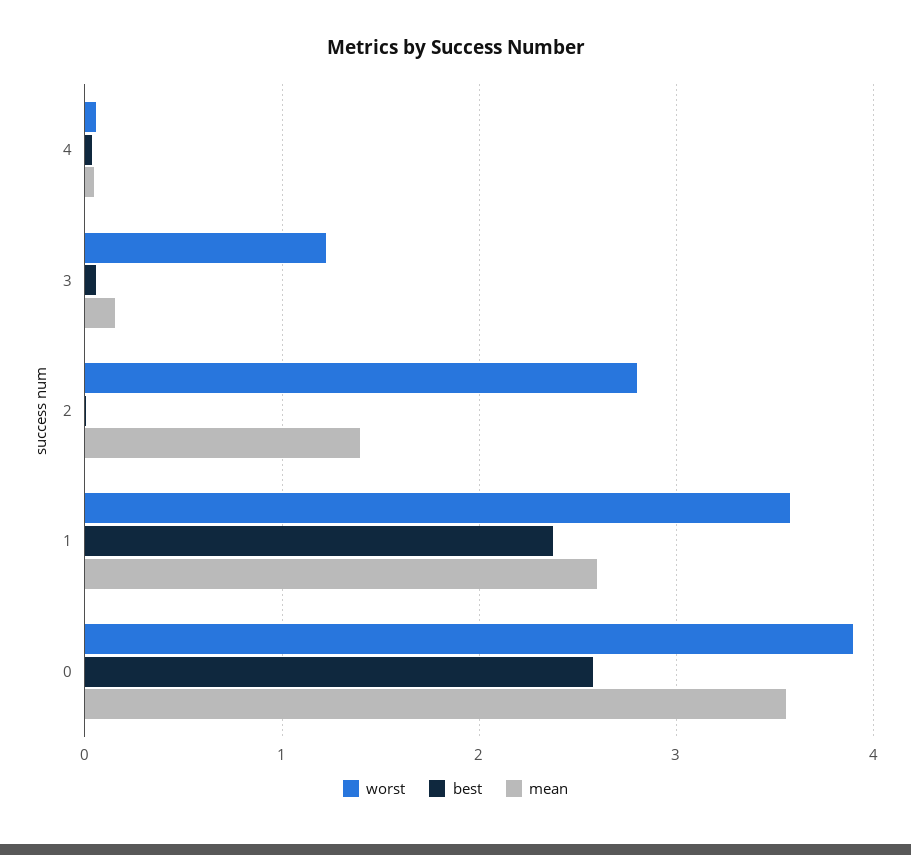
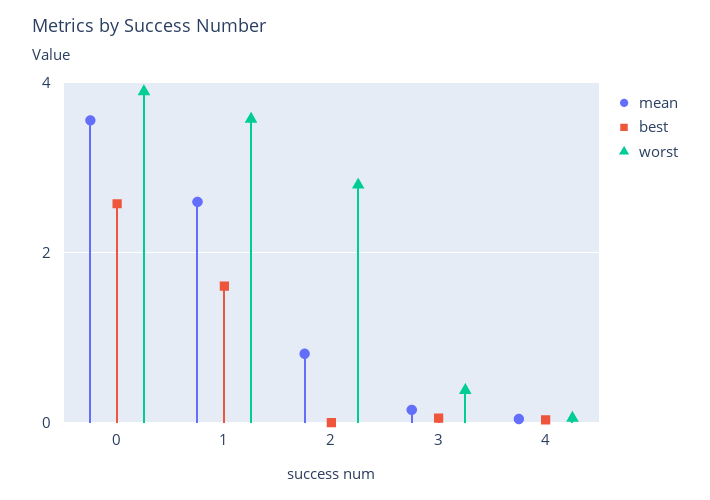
  {
    "worst": {
      "4": 0.1,
-     "3": 1.2,
+     "3": 0.4,
      "2": 2.8,
      "1": 3.6,
      "0": 3.9
    },
    "best": {
      "4": 0,
      "3": 0.1,
      "2": 0,
-     "1": 2.4,
+     "1": 1.6,
      "0": 2.6
    },
    "mean": {
      "4": 0,
      "3": 0.2,
-     "2": 1.4,
+     "2": 0.8,
      "1": 2.6,
      "0": 3.6
    }
  }

